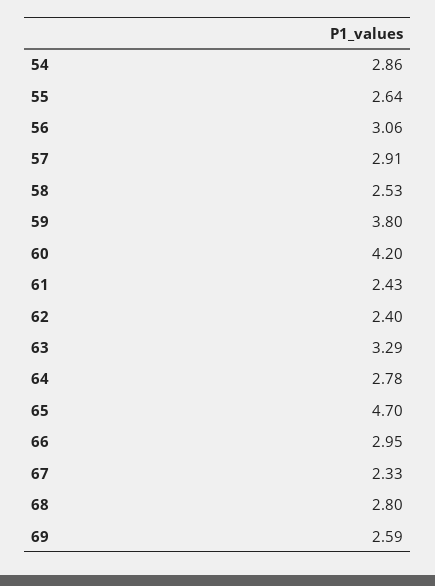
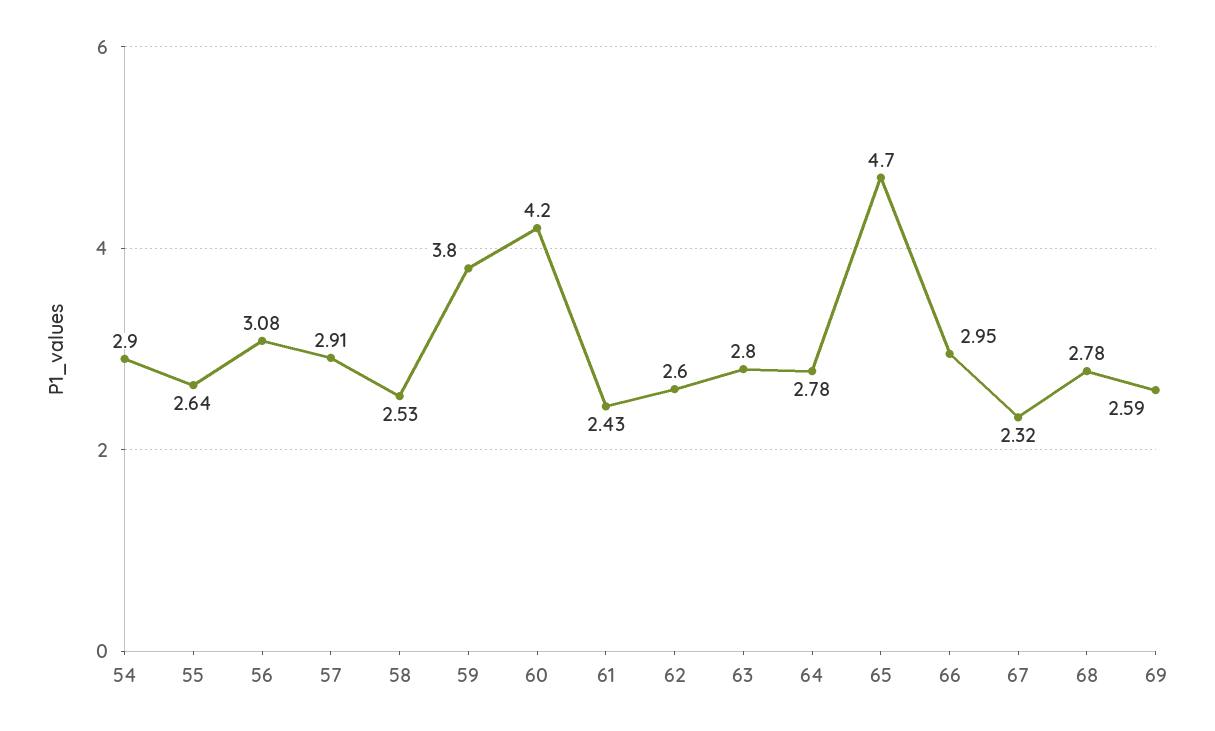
  {
-   "54": 2.86,
+   "54": 2.9,
    "55": 2.64,
-   "56": 3.06,
+   "56": 3.08,
    "57": 2.91,
    "58": 2.53,
    "59": 3.8,
    "60": 4.2,
    "61": 2.43,
-   "62": 2.4,
+   "62": 2.6,
-   "63": 3.29,
+   "63": 2.8,
    "64": 2.78,
    "65": 4.7,
    "66": 2.95,
-   "67": 2.33,
+   "67": 2.32,
-   "68": 2.8,
+   "68": 2.78,
    "69": 2.59
  }

